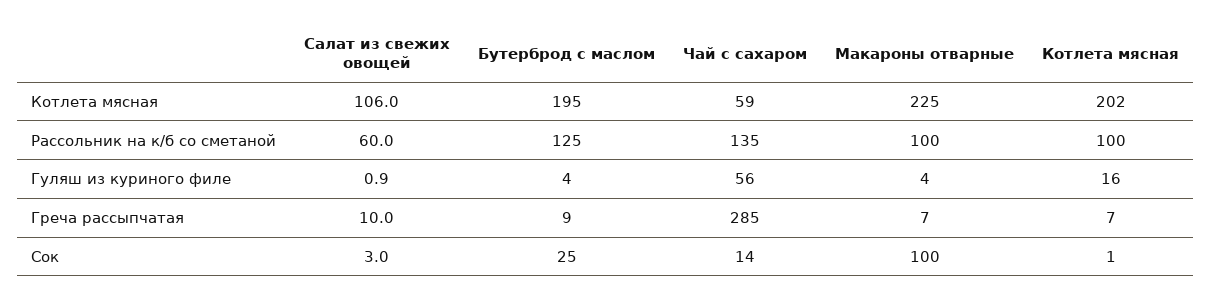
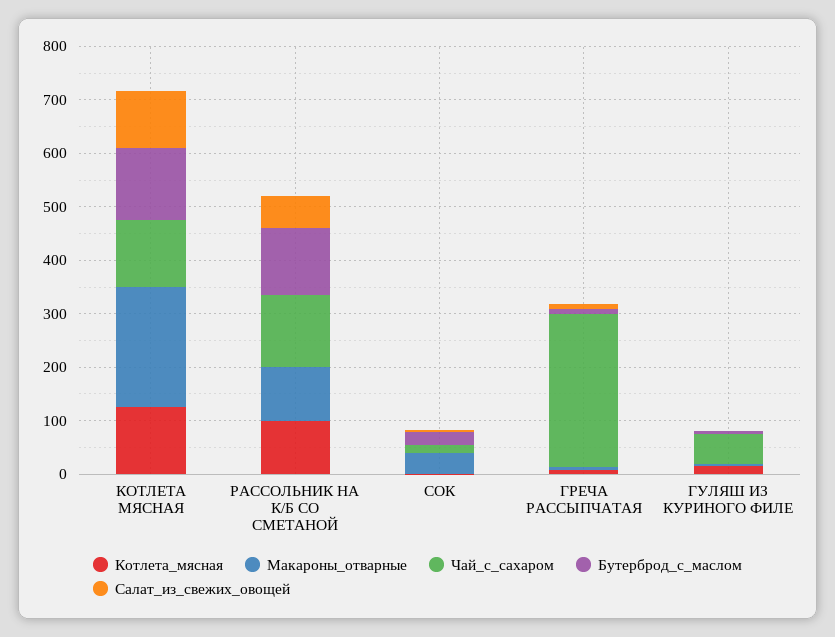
  {
    "Салат из свежих овощей": {
      "Котлета мясная": 106,
      "Рассольник на к/б со сметаной": 60,
      "Гуляш из куриного филе": 0.9,
      "Греча рассыпчатая": 10,
      "Сок": 3
    },
    "Бутерброд с маслом": {
-     "Котлета мясная": 195,
+     "Котлета мясная": 140,
      "Рассольник на к/б со сметаной": 125,
      "Гуляш из куриного филе": 4,
      "Греча рассыпчатая": 9,
      "Сок": 25
    },
    "Чай с сахаром": {
-     "Котлета мясная": 59,
+     "Котлета мясная": 120,
      "Рассольник на к/б со сметаной": 135,
      "Гуляш из куриного филе": 56,
      "Греча рассыпчатая": 285,
      "Сок": 14
    },
    "Макароны отварные": {
      "Котлета мясная": 225,
      "Рассольник на к/б со сметаной": 100,
      "Гуляш из куриного филе": 4,
      "Греча рассыпчатая": 7,
-     "Сок": 100
+     "Сок": 40
    },
    "Котлета мясная": {
-     "Котлета мясная": 202,
+     "Котлета мясная": 120,
      "Рассольник на к/б со сметаной": 100,
      "Гуляш из куриного филе": 16,
      "Греча рассыпчатая": 7,
      "Сок": 1
    }
  }

